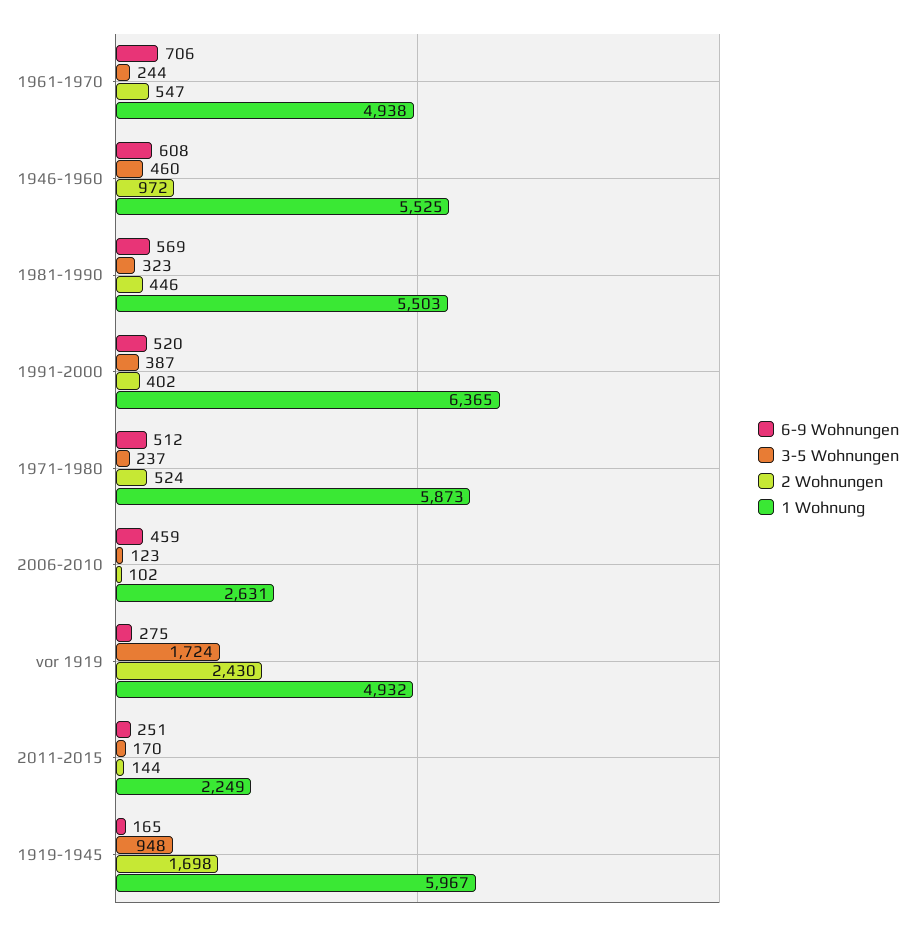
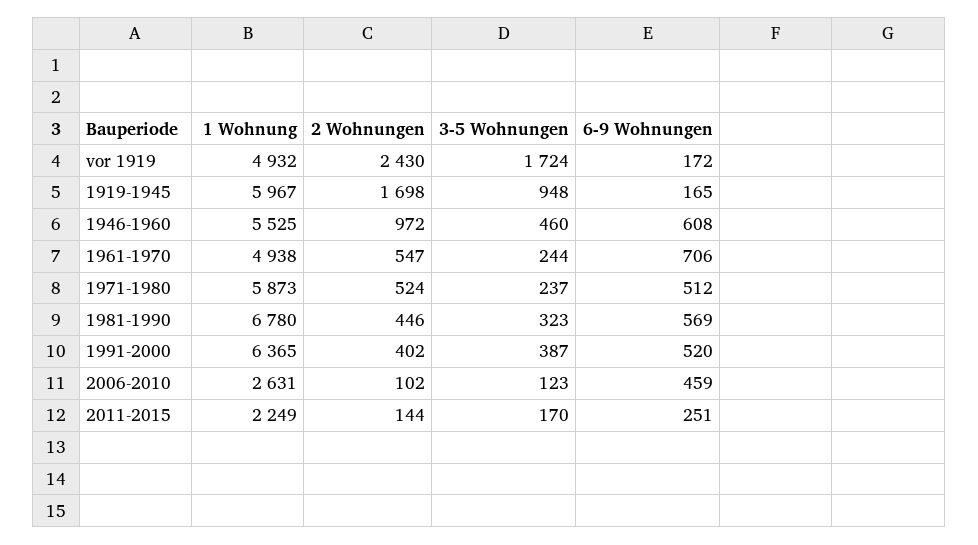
  {
    "6-9 Wohnungen": {
      "1961-1970": 706,
      "1946-1960": 608,
      "1981-1990": 569,
      "1991-2000": 520,
      "1971-1980": 512,
      "2006-2010": 459,
-     "vor 1919": 275,
+     "vor 1919": 172,
      "2011-2015": 251,
      "1919-1945": 165
    },
    "3-5 Wohnungen": {
      "1961-1970": 244,
      "1946-1960": 460,
      "1981-1990": 323,
      "1991-2000": 387,
      "1971-1980": 237,
      "2006-2010": 123,
      "vor 1919": 1724,
      "2011-2015": 170,
      "1919-1945": 948
    },
    "2 Wohnungen": {
      "1961-1970": 547,
      "1946-1960": 972,
      "1981-1990": 446,
      "1991-2000": 402,
      "1971-1980": 524,
      "2006-2010": 102,
      "vor 1919": 2430,
      "2011-2015": 144,
      "1919-1945": 1698
    },
    "1 Wohnung": {
      "1961-1970": 4938,
      "1946-1960": 5525,
-     "1981-1990": 5503,
+     "1981-1990": 6780,
      "1991-2000": 6365,
      "1971-1980": 5873,
      "2006-2010": 2631,
      "vor 1919": 4932,
      "2011-2015": 2249,
      "1919-1945": 5967
    }
  }

